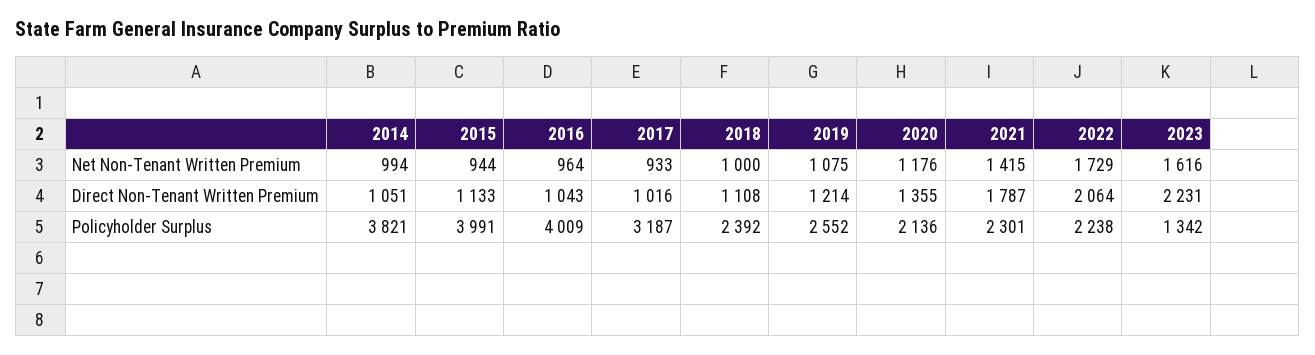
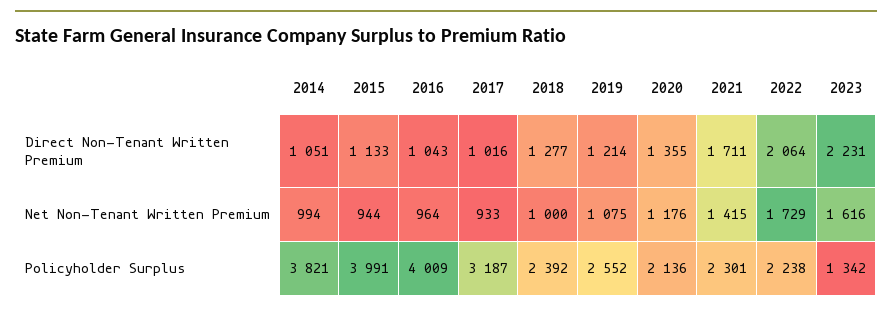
  {
    "2014": {
      "Net Non-Tenant Written Premium": 994,
      "Direct Non-Tenant Written Premium": 1051,
      "Policyholder Surplus": 3821
    },
    "2015": {
      "Net Non-Tenant Written Premium": 944,
      "Direct Non-Tenant Written Premium": 1133,
      "Policyholder Surplus": 3991
    },
    "2016": {
      "Net Non-Tenant Written Premium": 964,
      "Direct Non-Tenant Written Premium": 1043,
      "Policyholder Surplus": 4009
    },
    "2017": {
      "Net Non-Tenant Written Premium": 933,
      "Direct Non-Tenant Written Premium": 1016,
      "Policyholder Surplus": 3187
    },
    "2018": {
      "Net Non-Tenant Written Premium": 1000,
-     "Direct Non-Tenant Written Premium": 1108,
+     "Direct Non-Tenant Written Premium": 1277,
      "Policyholder Surplus": 2392
    },
    "2019": {
      "Net Non-Tenant Written Premium": 1075,
      "Direct Non-Tenant Written Premium": 1214,
      "Policyholder Surplus": 2552
    },
    "2020": {
      "Net Non-Tenant Written Premium": 1176,
      "Direct Non-Tenant Written Premium": 1355,
      "Policyholder Surplus": 2136
    },
    "2021": {
      "Net Non-Tenant Written Premium": 1415,
-     "Direct Non-Tenant Written Premium": 1787,
+     "Direct Non-Tenant Written Premium": 1711,
      "Policyholder Surplus": 2301
    },
    "2022": {
      "Net Non-Tenant Written Premium": 1729,
      "Direct Non-Tenant Written Premium": 2064,
      "Policyholder Surplus": 2238
    },
    "2023": {
      "Net Non-Tenant Written Premium": 1616,
      "Direct Non-Tenant Written Premium": 2231,
      "Policyholder Surplus": 1342
    }
  }

